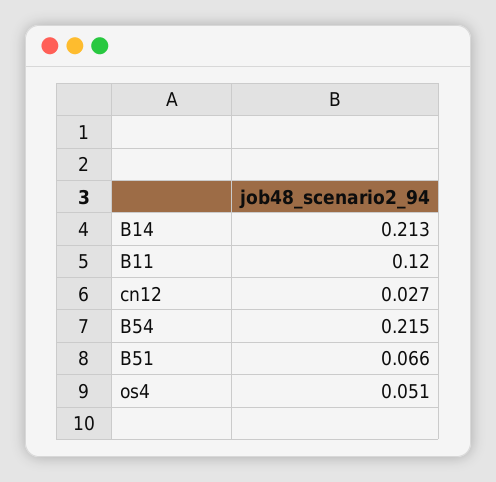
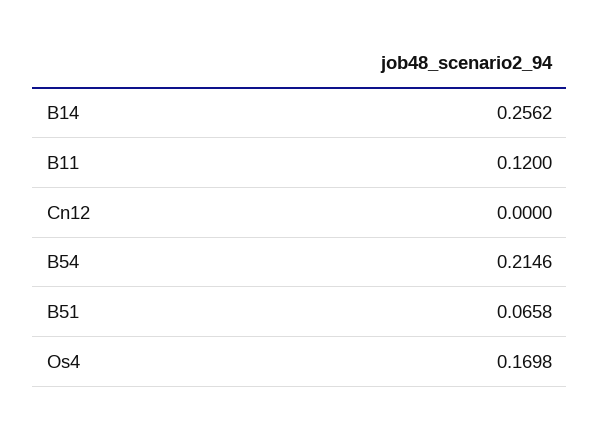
  {
-   "B14": 0.213,
+   "B14": 0.2562,
    "B11": 0.12,
-   "cn12": 0.027,
+   "cn12": 0,
    "B54": 0.2146,
    "B51": 0.0658,
-   "os4": 0.051
+   "os4": 0.1698
  }

